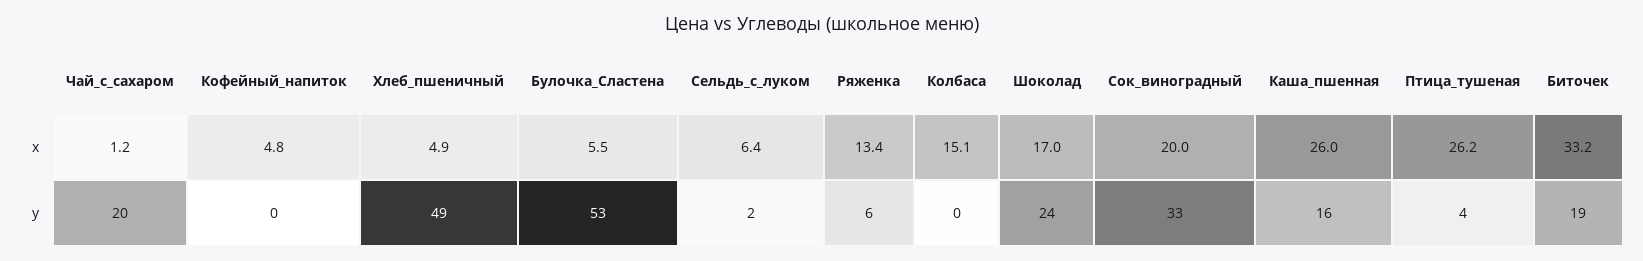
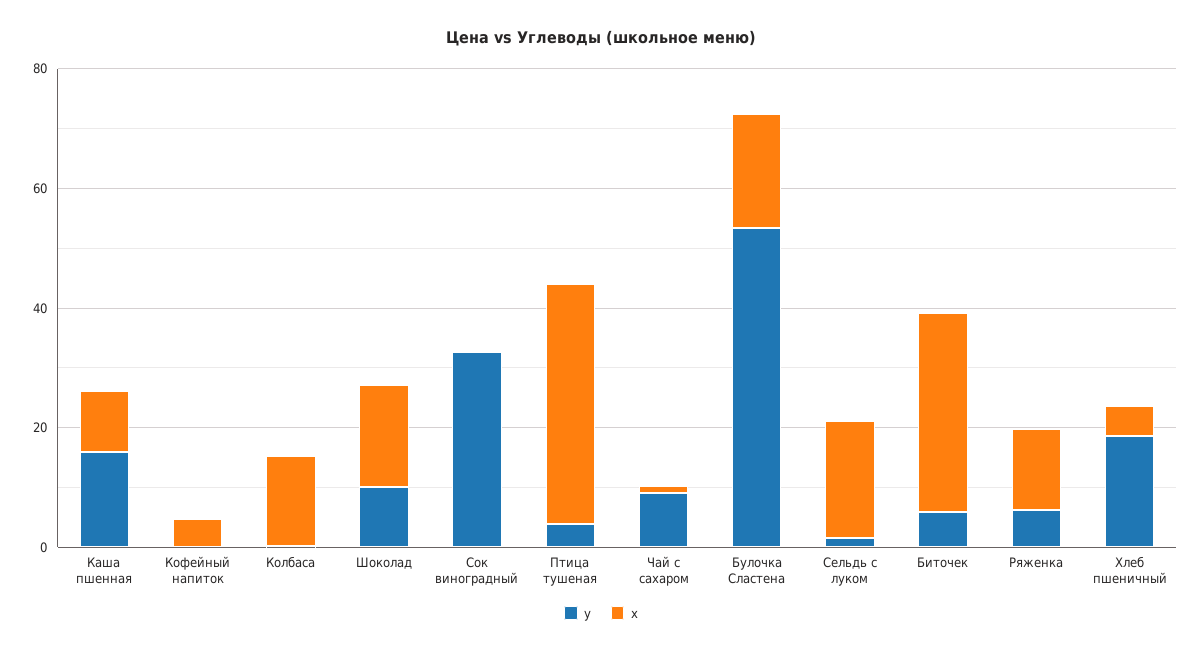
  {
    "x": {
      "Чай_с_сахаром": 1.2,
      "Кофейный_напиток": 4.8,
      "Хлеб_пшеничный": 4.9,
-     "Булочка_Сластена": 5.5,
+     "Булочка_Сластена": 20,
-     "Сельдь_с_луком": 6.4,
+     "Сельдь_с_луком": 20,
      "Ряженка": 13.4,
      "Колбаса": 15.1,
      "Шоколад": 17,
-     "Сок_виноградный": 20,
+     "Сок_виноградный": 0,
-     "Каша_пшенная": 26,
+     "Каша_пшенная": 10,
-     "Птица_тушеная": 26.2,
+     "Птица_тушеная": 40,
      "Биточек": 33.2
    },
    "y": {
-     "Чай_с_сахаром": 20,
+     "Чай_с_сахаром": 10,
      "Кофейный_напиток": 0,
-     "Хлеб_пшеничный": 49,
+     "Хлеб_пшеничный": 20,
      "Булочка_Сластена": 53,
      "Сельдь_с_луком": 2,
      "Ряженка": 6,
      "Колбаса": 0,
-     "Шоколад": 24,
+     "Шоколад": 10,
      "Сок_виноградный": 33,
      "Каша_пшенная": 16,
      "Птица_тушеная": 4,
-     "Биточек": 19
+     "Биточек": 5
    }
  }

